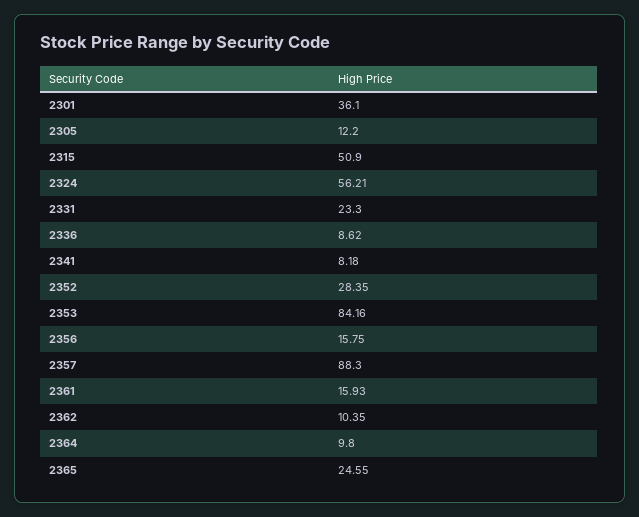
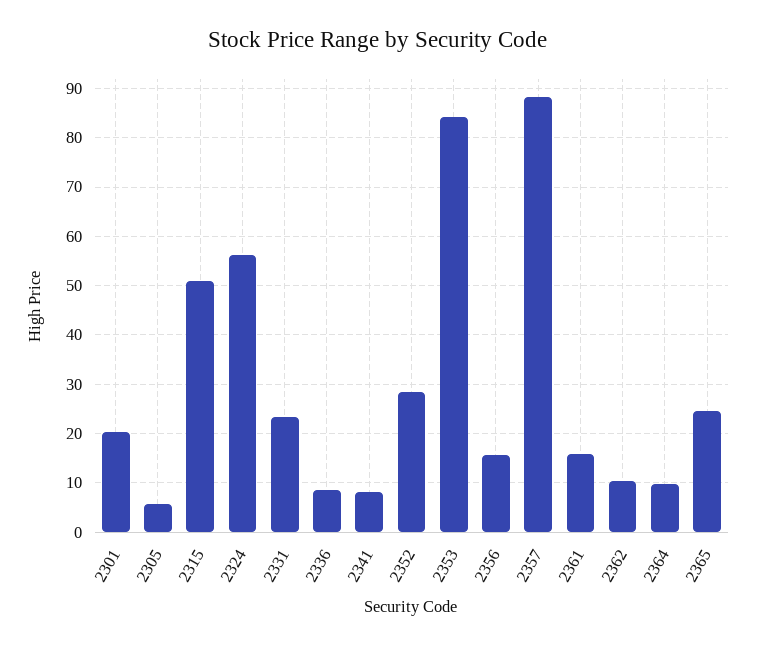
  {
-   "2301": 36.1,
+   "2301": 20,
-   "2305": 12.2,
+   "2305": 6,
    "2315": 50.9,
    "2324": 56.21,
    "2331": 23.3,
    "2336": 8.62,
    "2341": 8.18,
    "2352": 28.35,
    "2353": 84.16,
    "2356": 15.75,
    "2357": 88.3,
    "2361": 15.93,
    "2362": 10.35,
    "2364": 9.8,
    "2365": 24.55
  }

